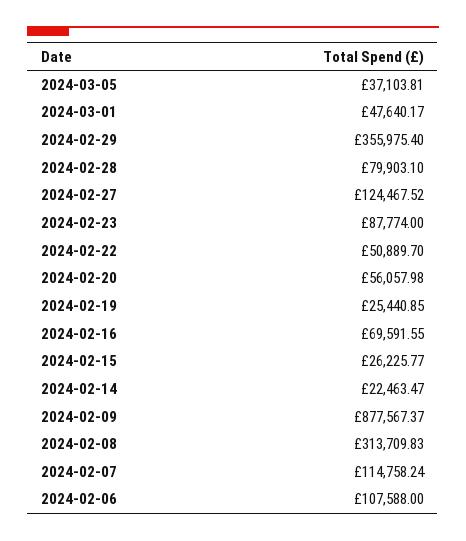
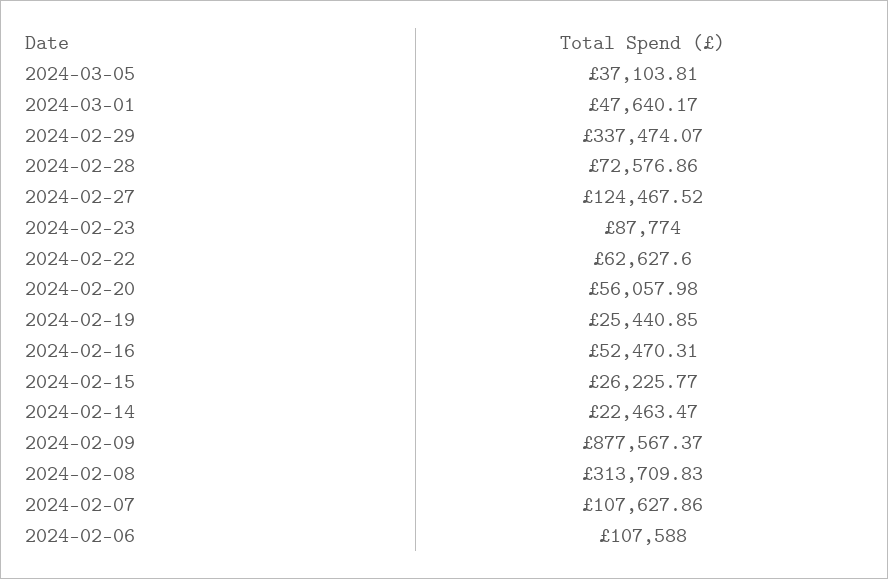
  {
    "2024-03-05": 37103.81,
    "2024-03-01": 47640.17,
-   "2024-02-29": 355975.4,
+   "2024-02-29": 337474.07,
-   "2024-02-28": 79903.1,
+   "2024-02-28": 72576.86,
    "2024-02-27": 124467.52,
    "2024-02-23": 87774,
-   "2024-02-22": 50889.7,
+   "2024-02-22": 62627.6,
    "2024-02-20": 56057.98,
    "2024-02-19": 25440.85,
-   "2024-02-16": 69591.55,
+   "2024-02-16": 52470.31,
    "2024-02-15": 26225.77,
    "2024-02-14": 22463.47,
    "2024-02-09": 877567.37,
    "2024-02-08": 313709.83,
-   "2024-02-07": 114758.24,
+   "2024-02-07": 107627.86,
    "2024-02-06": 107588
  }

